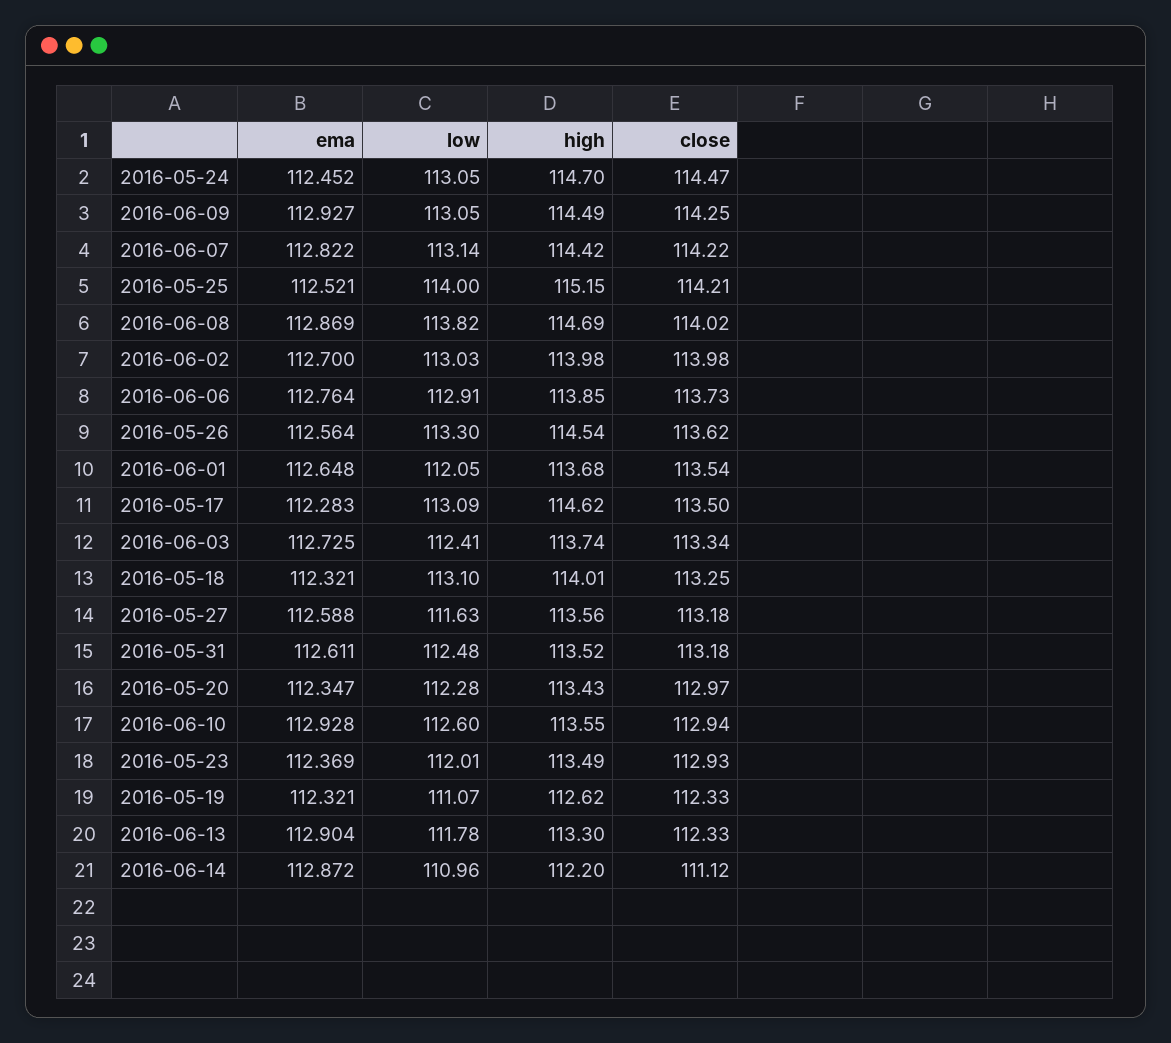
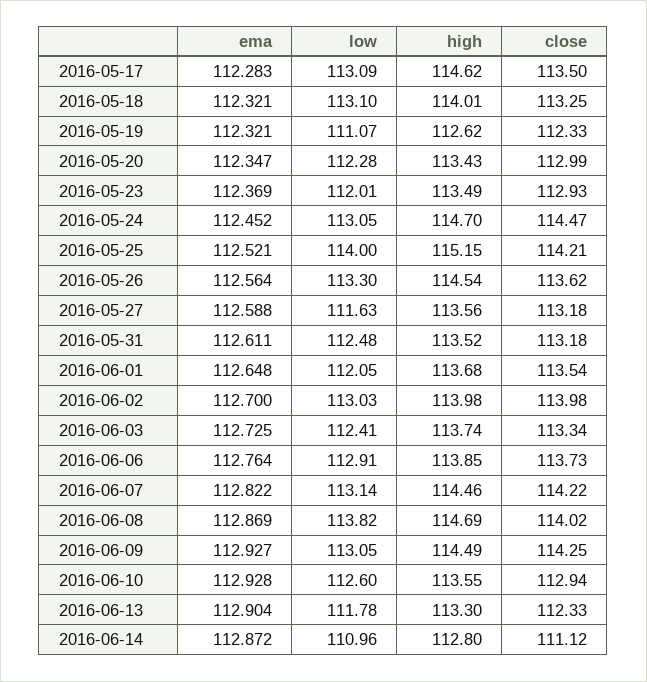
  {
    "ema": {
      "2016-05-24": 112.452,
      "2016-06-09": 112.927,
      "2016-06-07": 112.822,
      "2016-05-25": 112.521,
      "2016-06-08": 112.869,
      "2016-06-02": 112.7,
      "2016-06-06": 112.764,
      "2016-05-26": 112.564,
      "2016-06-01": 112.648,
      "2016-05-17": 112.283,
      "2016-06-03": 112.725,
      "2016-05-18": 112.321,
      "2016-05-27": 112.588,
      "2016-05-31": 112.611,
      "2016-05-20": 112.347,
      "2016-06-10": 112.928,
      "2016-05-23": 112.369,
      "2016-05-19": 112.321,
      "2016-06-13": 112.904,
      "2016-06-14": 112.872
    },
    "low": {
      "2016-05-24": 113.05,
      "2016-06-09": 113.05,
      "2016-06-07": 113.14,
      "2016-05-25": 114,
      "2016-06-08": 113.82,
      "2016-06-02": 113.03,
      "2016-06-06": 112.91,
      "2016-05-26": 113.3,
      "2016-06-01": 112.05,
      "2016-05-17": 113.09,
      "2016-06-03": 112.41,
      "2016-05-18": 113.1,
      "2016-05-27": 111.63,
      "2016-05-31": 112.48,
      "2016-05-20": 112.28,
      "2016-06-10": 112.6,
      "2016-05-23": 112.01,
      "2016-05-19": 111.07,
      "2016-06-13": 111.78,
      "2016-06-14": 110.96
    },
    "high": {
      "2016-05-24": 114.7,
      "2016-06-09": 114.49,
-     "2016-06-07": 114.42,
+     "2016-06-07": 114.46,
      "2016-05-25": 115.15,
      "2016-06-08": 114.69,
      "2016-06-02": 113.98,
      "2016-06-06": 113.85,
      "2016-05-26": 114.54,
      "2016-06-01": 113.68,
      "2016-05-17": 114.62,
      "2016-06-03": 113.74,
      "2016-05-18": 114.01,
      "2016-05-27": 113.56,
      "2016-05-31": 113.52,
      "2016-05-20": 113.43,
      "2016-06-10": 113.55,
      "2016-05-23": 113.49,
      "2016-05-19": 112.62,
      "2016-06-13": 113.3,
-     "2016-06-14": 112.2
+     "2016-06-14": 112.8
    },
    "close": {
      "2016-05-24": 114.47,
      "2016-06-09": 114.25,
      "2016-06-07": 114.22,
      "2016-05-25": 114.21,
      "2016-06-08": 114.02,
      "2016-06-02": 113.98,
      "2016-06-06": 113.73,
      "2016-05-26": 113.62,
      "2016-06-01": 113.54,
      "2016-05-17": 113.5,
      "2016-06-03": 113.34,
      "2016-05-18": 113.25,
      "2016-05-27": 113.18,
      "2016-05-31": 113.18,
-     "2016-05-20": 112.97,
+     "2016-05-20": 112.99,
      "2016-06-10": 112.94,
      "2016-05-23": 112.93,
      "2016-05-19": 112.33,
      "2016-06-13": 112.33,
      "2016-06-14": 111.12
    }
  }

